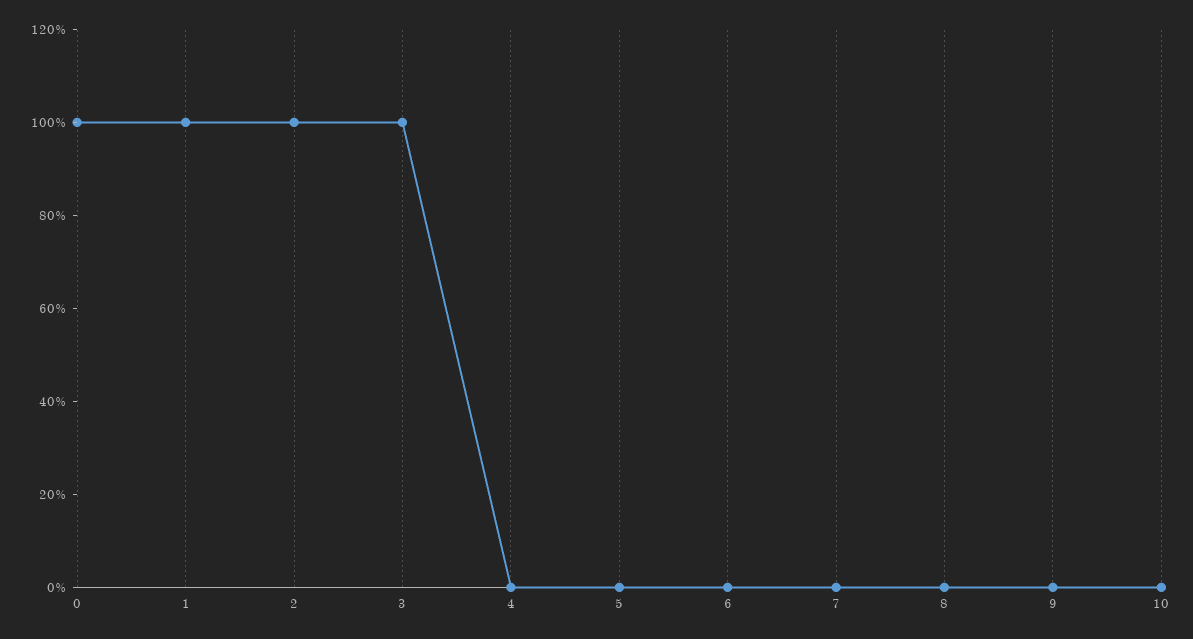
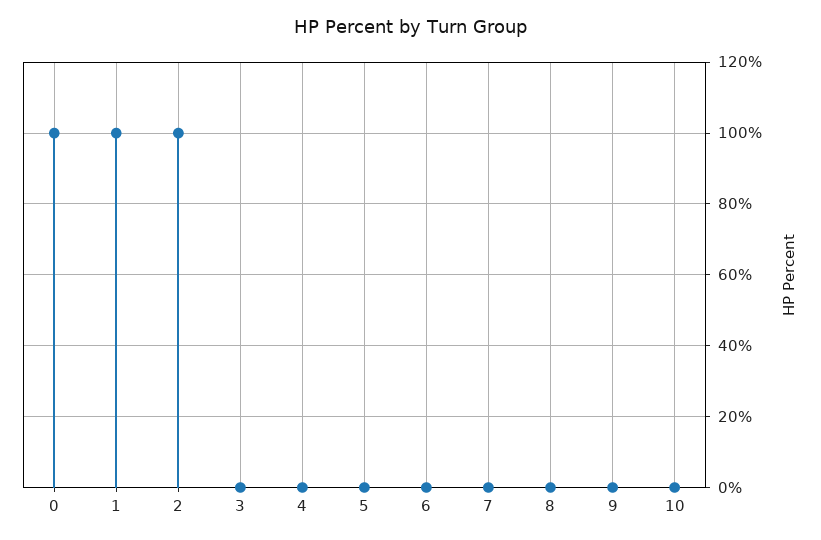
  {
    "0": 100,
    "1": 100,
    "2": 100,
-   "3": 100,
+   "3": 0,
    "4": 0,
    "5": 0,
    "6": 0,
    "7": 0,
    "8": 0,
    "9": 0,
    "10": 0
  }

